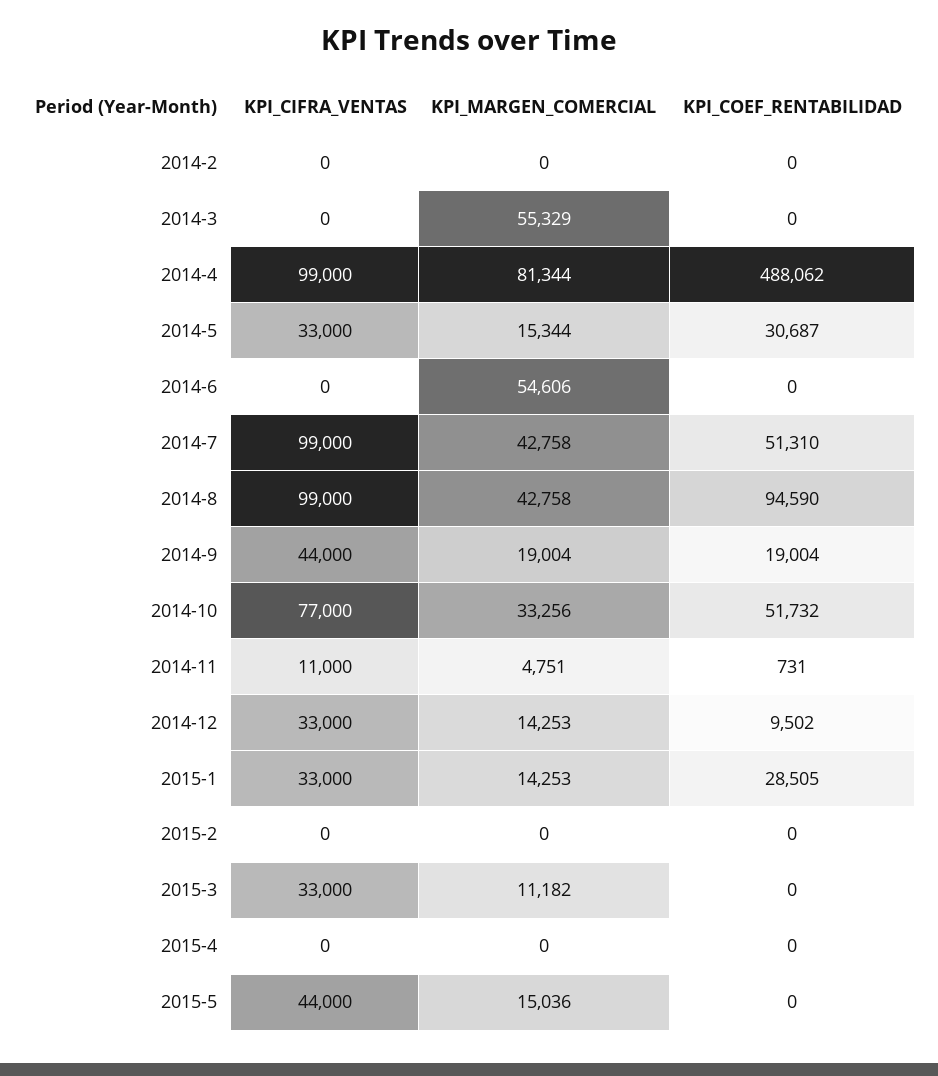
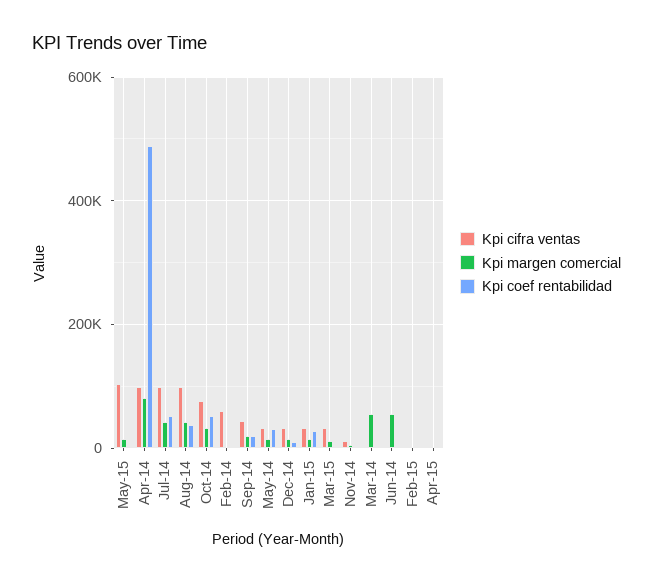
  {
    "KPI_CIFRA_VENTAS": {
-     "2014-2": 0,
+     "2014-2": 60000,
      "2014-3": 0,
      "2014-4": 99000,
      "2014-5": 33000,
      "2014-6": 0,
      "2014-7": 99000,
      "2014-8": 99000,
      "2014-9": 44000,
      "2014-10": 77000,
      "2014-11": 11000,
      "2014-12": 33000,
      "2015-1": 33000,
      "2015-2": 0,
      "2015-3": 33000,
      "2015-4": 0,
-     "2015-5": 44000
+     "2015-5": 100000
    },
    "KPI_MARGEN_COMERCIAL": {
      "2014-2": 0,
      "2014-3": 55329,
      "2014-4": 81344,
      "2014-5": 15344,
      "2014-6": 54606,
      "2014-7": 42758,
      "2014-8": 42758,
      "2014-9": 19004,
      "2014-10": 33256,
      "2014-11": 4751,
      "2014-12": 14253,
      "2015-1": 14253,
      "2015-2": 0,
      "2015-3": 11182,
      "2015-4": 0,
      "2015-5": 15036
    },
    "KPI_COEF_RENTABILIDAD": {
      "2014-2": 0,
      "2014-3": 0,
      "2014-4": 488062,
      "2014-5": 30687,
      "2014-6": 0,
      "2014-7": 51310,
-     "2014-8": 94590,
+     "2014-8": 40000,
      "2014-9": 19004,
      "2014-10": 51732,
      "2014-11": 731,
      "2014-12": 9502,
      "2015-1": 28505,
      "2015-2": 0,
      "2015-3": 0,
      "2015-4": 0,
      "2015-5": 0
    }
  }

